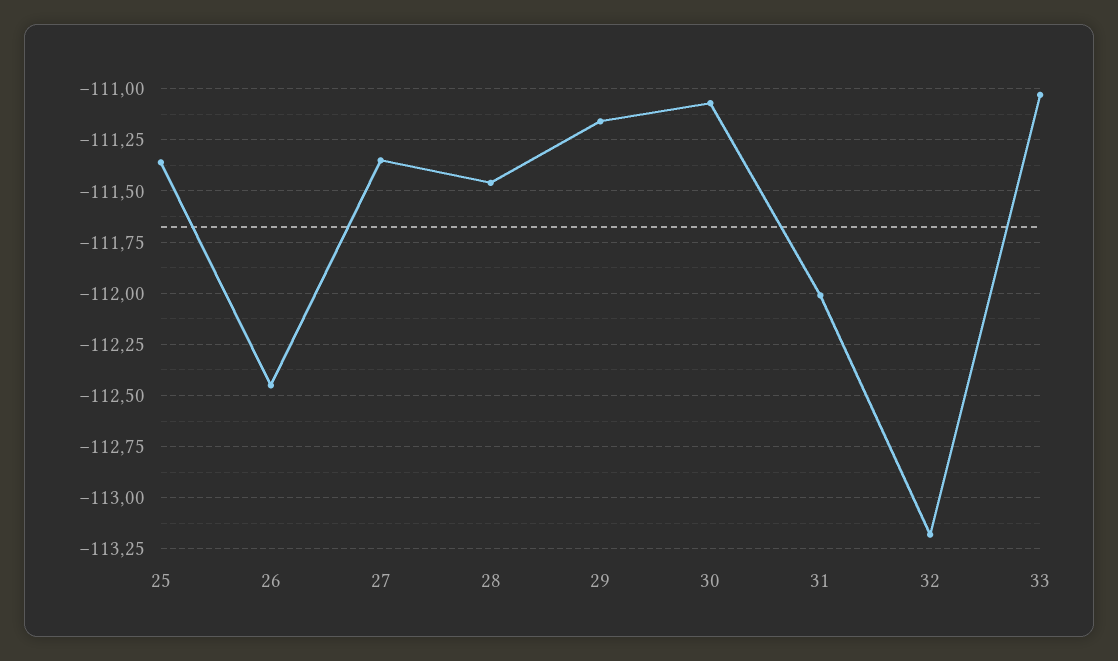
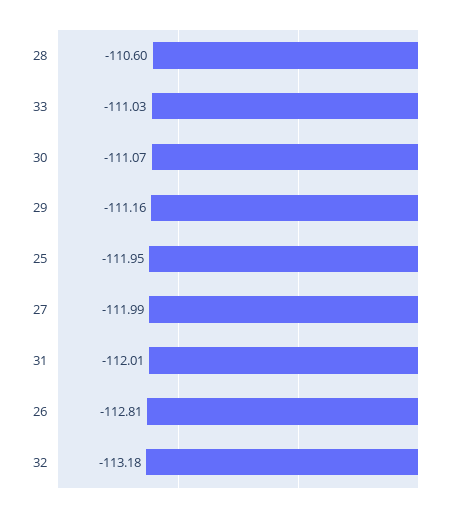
  {
-   "25": -111.35,
+   "25": -111.95,
-   "26": -112.45,
+   "26": -112.81,
-   "27": -111.35,
+   "27": -111.99,
-   "28": -111.45,
+   "28": -110.6,
    "29": -111.16,
    "30": -111.07,
    "31": -112.01,
    "32": -113.18,
    "33": -111.03
  }

